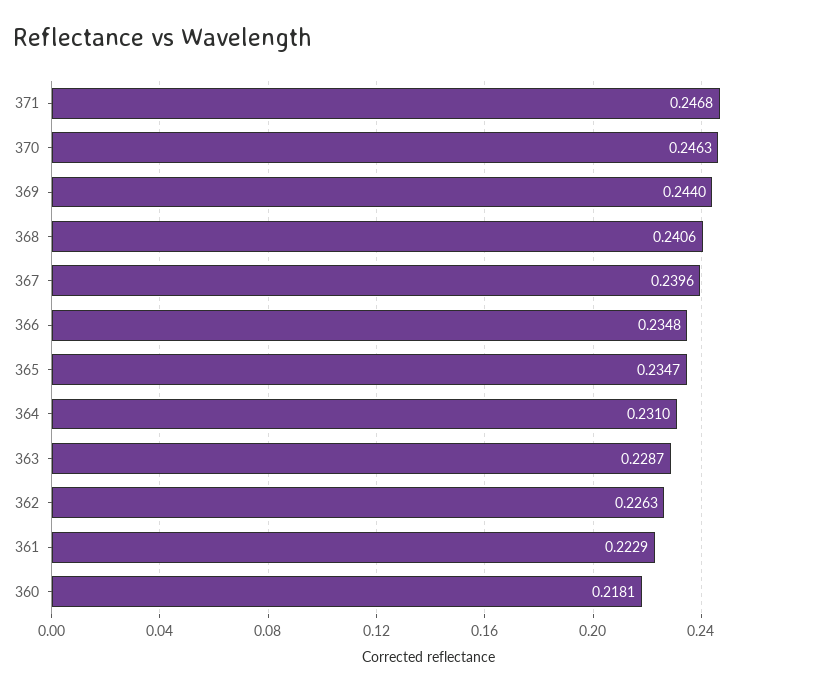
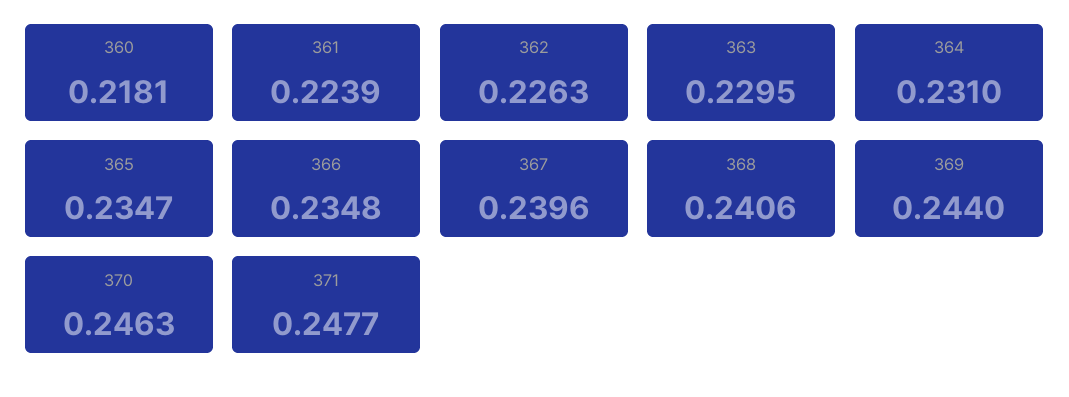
  {
-   "371": 0.2468,
+   "371": 0.2477,
    "370": 0.2463,
    "369": 0.244,
    "368": 0.2406,
    "367": 0.2396,
    "366": 0.2348,
    "365": 0.2347,
    "364": 0.231,
-   "363": 0.2287,
+   "363": 0.2295,
    "362": 0.2263,
-   "361": 0.2229,
+   "361": 0.2239,
    "360": 0.2181
  }

